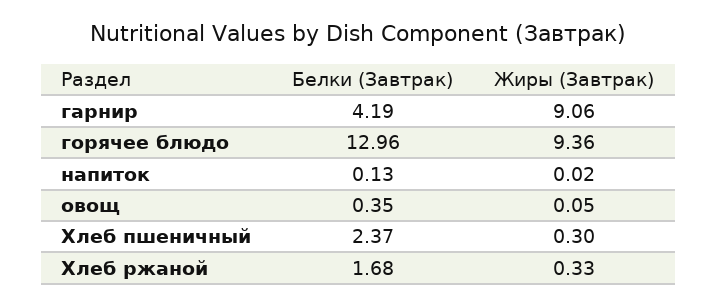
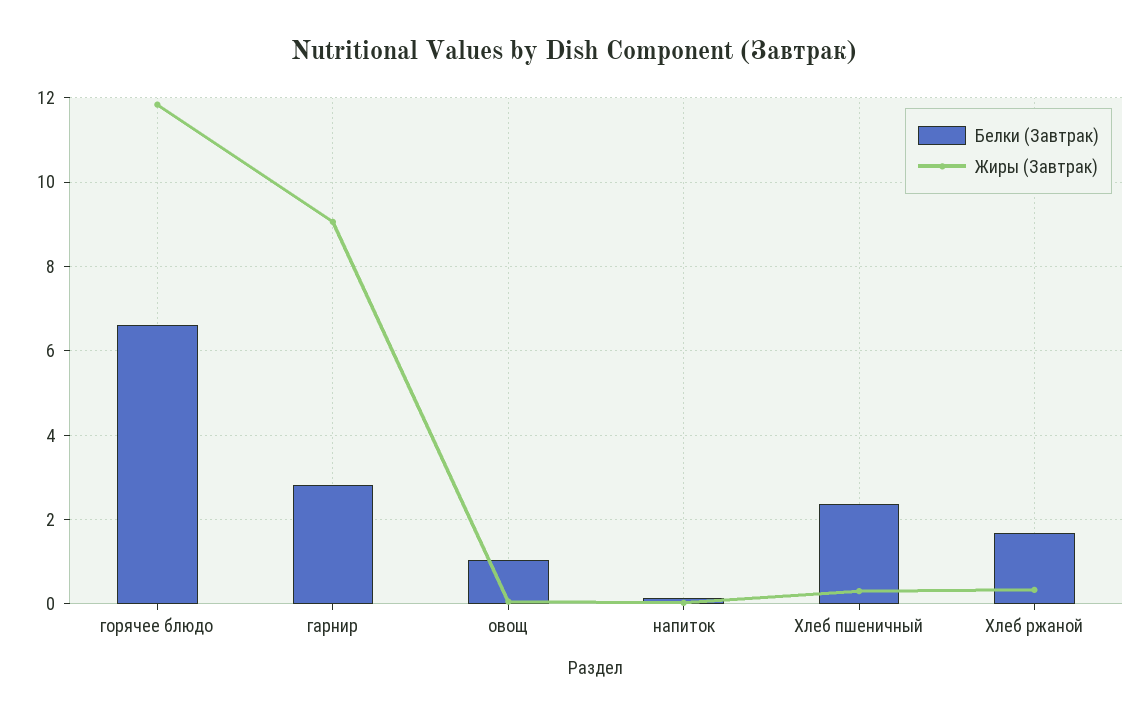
  {
    "Белки (Завтрак)": {
-     "гарнир": 4.19,
+     "гарнир": 2.8,
-     "горячее блюдо": 12.96,
+     "горячее блюдо": 6.6,
      "напиток": 0.13,
-     "овощ": 0.35,
+     "овощ": 1,
      "Хлеб пшеничный": 2.37,
      "Хлеб ржаной": 1.68
    },
    "Жиры (Завтрак)": {
      "гарнир": 9.06,
-     "горячее блюдо": 9.36,
+     "горячее блюдо": 11.8,
      "напиток": 0.02,
      "овощ": 0.05,
      "Хлеб пшеничный": 0.3,
      "Хлеб ржаной": 0.33
    }
  }

